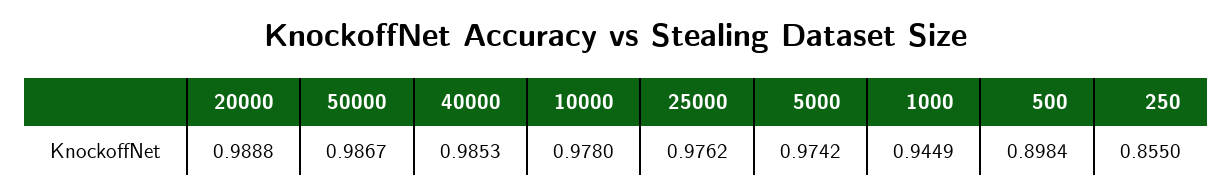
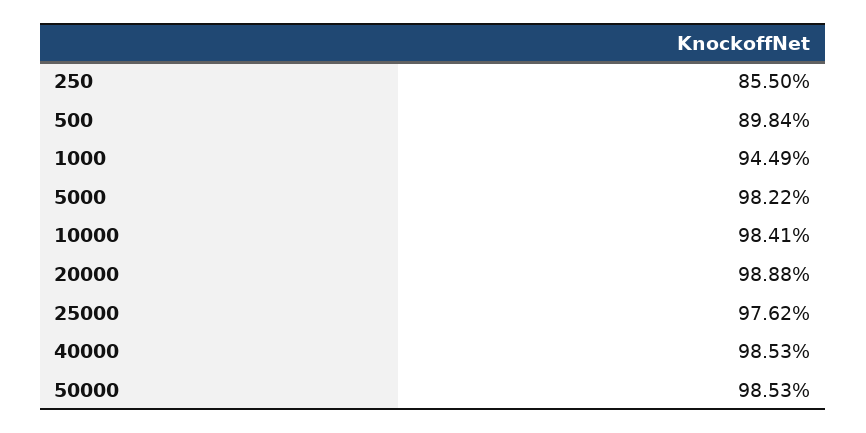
  {
    "20000": 0.9888,
-   "50000": 0.9867,
+   "50000": 0.9853,
    "40000": 0.9853,
-   "10000": 0.978,
+   "10000": 0.9841,
    "25000": 0.9762,
-   "5000": 0.9742,
+   "5000": 0.9822,
    "1000": 0.9449,
    "500": 0.8984,
    "250": 0.855
  }

